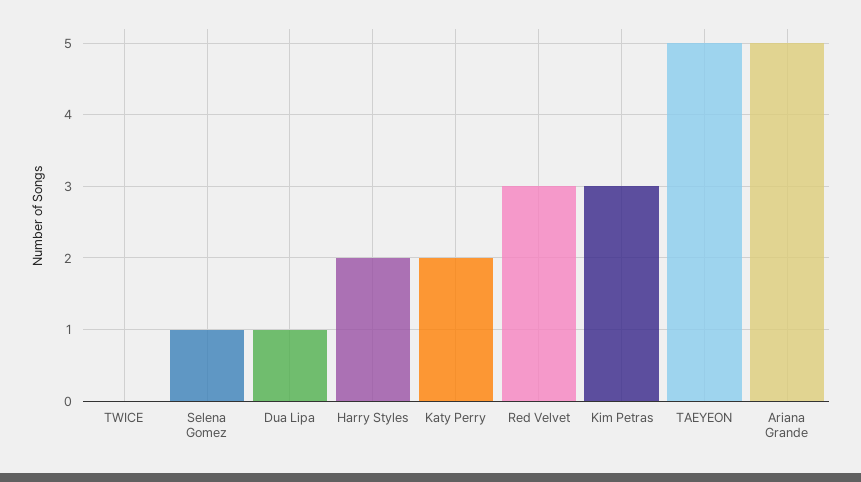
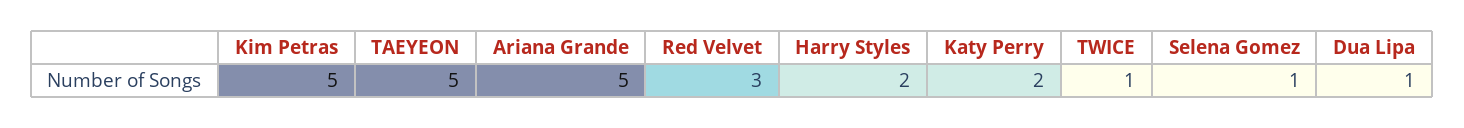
  {
-   "TWICE": 0,
+   "TWICE": 1,
    "Selena Gomez": 1,
    "Dua Lipa": 1,
    "Harry Styles": 2,
    "Katy Perry": 2,
    "Red Velvet": 3,
-   "Kim Petras": 3,
+   "Kim Petras": 5,
    "TAEYEON": 5,
    "Ariana Grande": 5
  }

